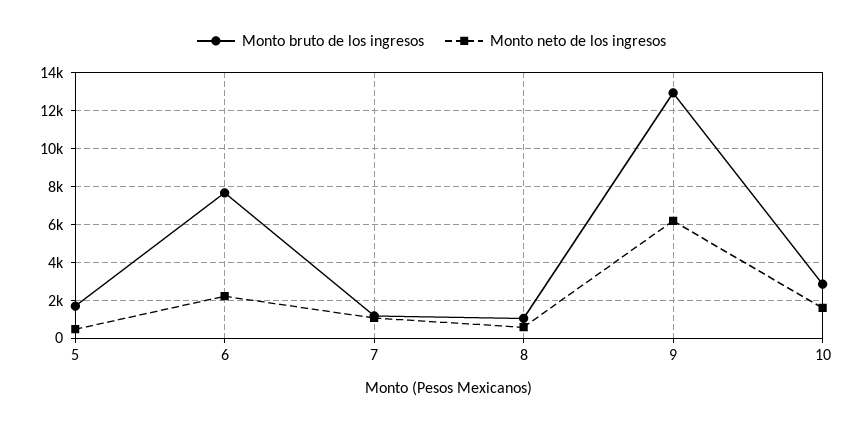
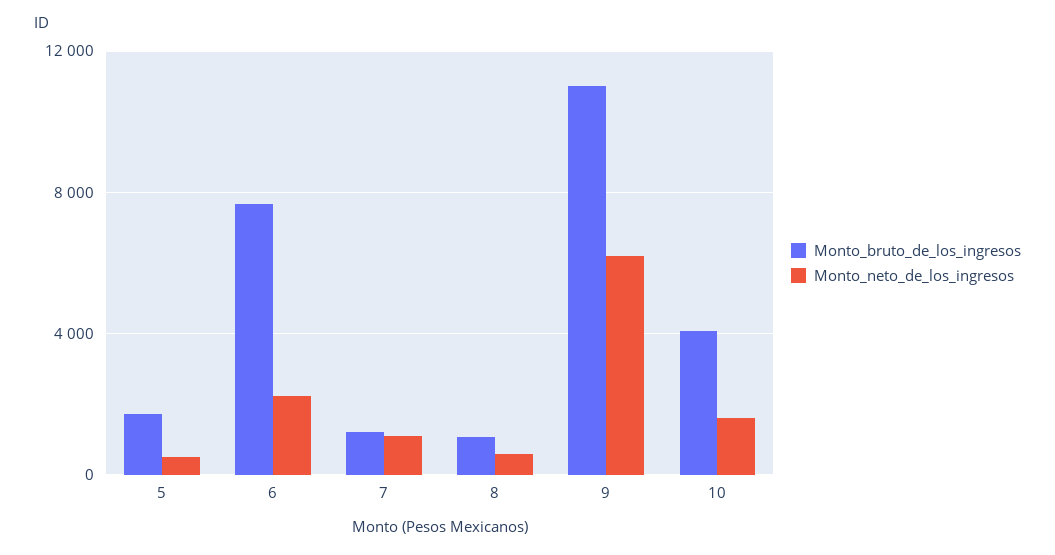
  {
    "Monto bruto de los ingresos": {
      "5": 1500,
      "6": 7500,
      "7": 1000,
      "8": 1000,
-     "9": 13000,
+     "9": 11000,
-     "10": 3000
+     "10": 4000
    },
    "Monto neto de los ingresos": {
      "5": 500,
      "6": 2000,
      "7": 1000,
      "8": 500,
      "9": 6000,
      "10": 1500
    }
  }

